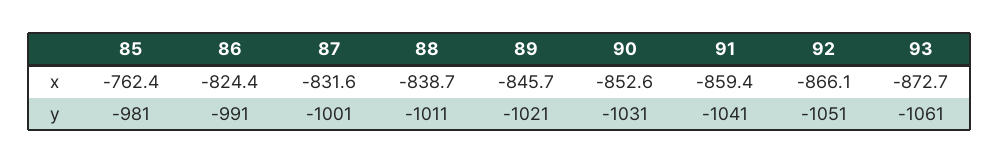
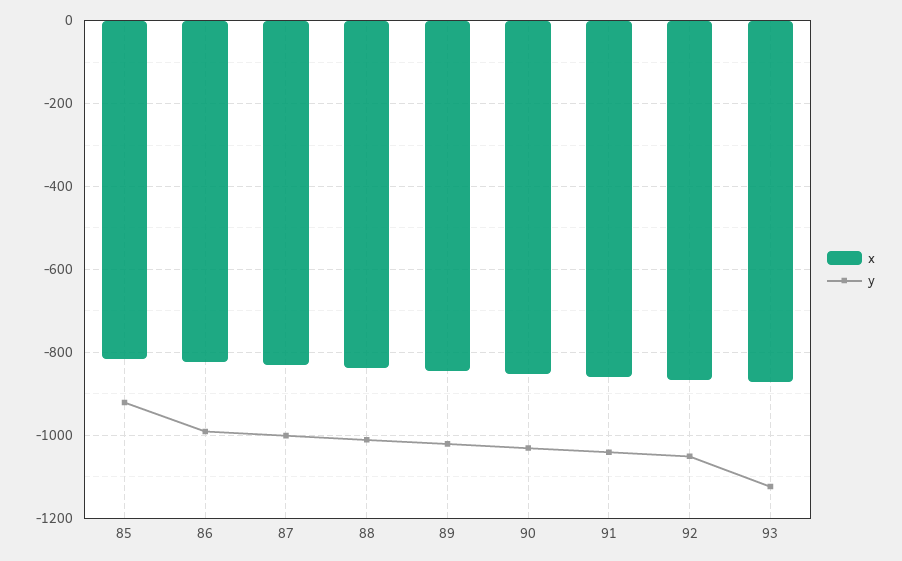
  {
    "x": {
-     "85": -762.4,
+     "85": -820,
      "86": -824.4,
      "87": -831.6,
      "88": -838.7,
      "89": -845.7,
      "90": -852.6,
      "91": -859.4,
      "92": -866.1,
      "93": -872.7
    },
    "y": {
-     "85": -981,
+     "85": -920,
      "86": -991,
      "87": -1001,
      "88": -1011,
      "89": -1021,
      "90": -1031,
      "91": -1041,
      "92": -1051,
-     "93": -1061
+     "93": -1120
    }
  }

